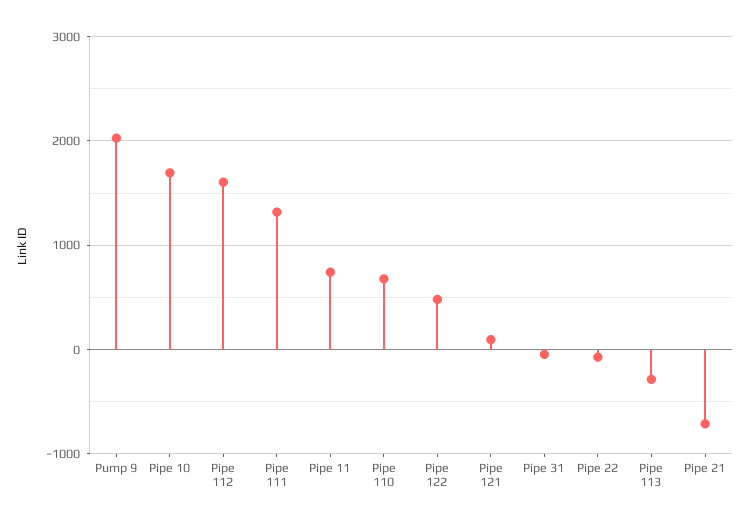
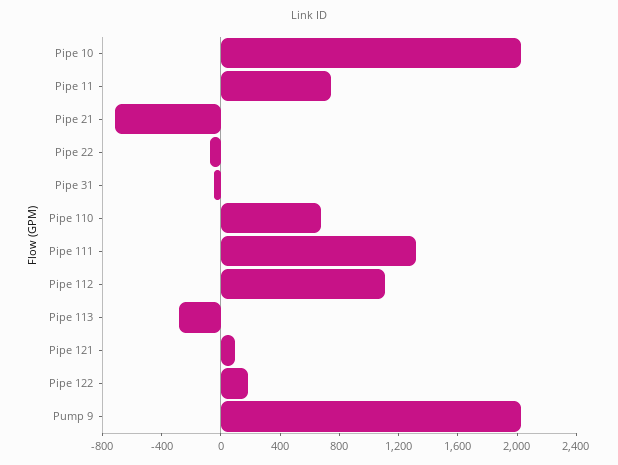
  {
    "Pump 9": 2000,
-   "Pipe 10": 1700,
+   "Pipe 10": 2000,
-   "Pipe 112": 1600,
+   "Pipe 112": 1100,
    "Pipe 111": 1300,
    "Pipe 11": 700,
    "Pipe 110": 700,
-   "Pipe 122": 500,
+   "Pipe 122": 200,
    "Pipe 121": 100,
    "Pipe 31": 0,
    "Pipe 22": -100,
    "Pipe 113": -300,
    "Pipe 21": -700
  }

